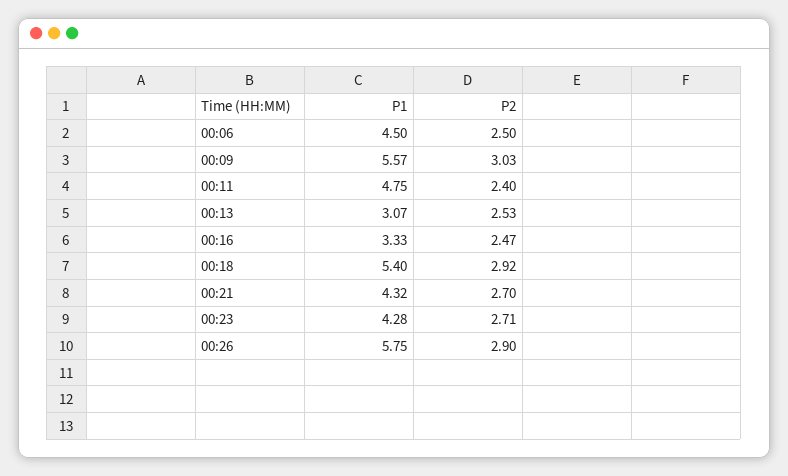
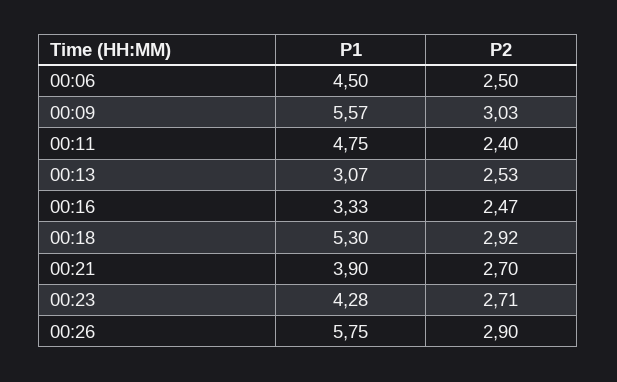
  {
    "P1": {
      "00:06": 4.5,
      "00:09": 5.57,
      "00:11": 4.75,
      "00:13": 3.07,
      "00:16": 3.33,
-     "00:18": 5.4,
+     "00:18": 5.3,
-     "00:21": 4.32,
+     "00:21": 3.9,
      "00:23": 4.28,
      "00:26": 5.75
    },
    "P2": {
      "00:06": 2.5,
      "00:09": 3.03,
      "00:11": 2.4,
      "00:13": 2.53,
      "00:16": 2.47,
      "00:18": 2.92,
      "00:21": 2.7,
      "00:23": 2.71,
      "00:26": 2.9
    }
  }

